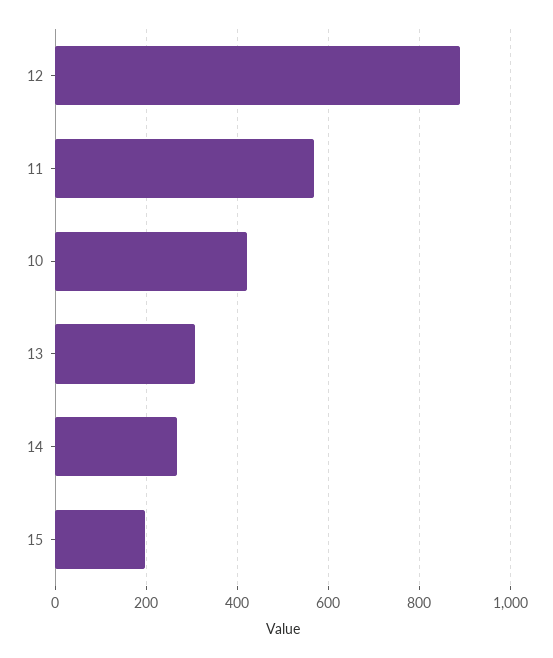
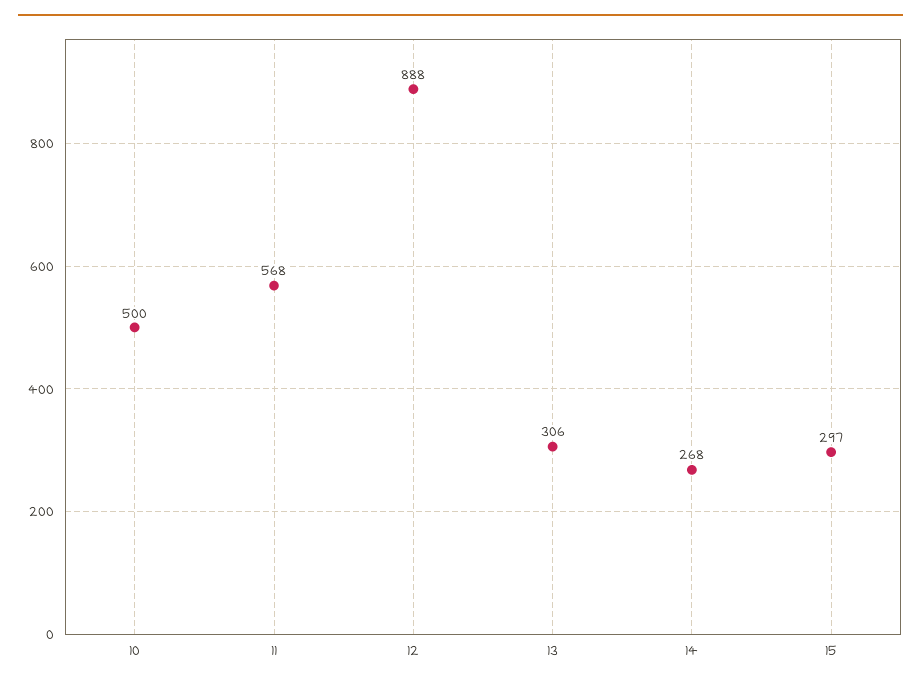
  {
    "12": 888,
    "11": 568,
-   "10": 420,
+   "10": 500,
    "13": 306,
    "14": 268,
-   "15": 200
+   "15": 297
  }

